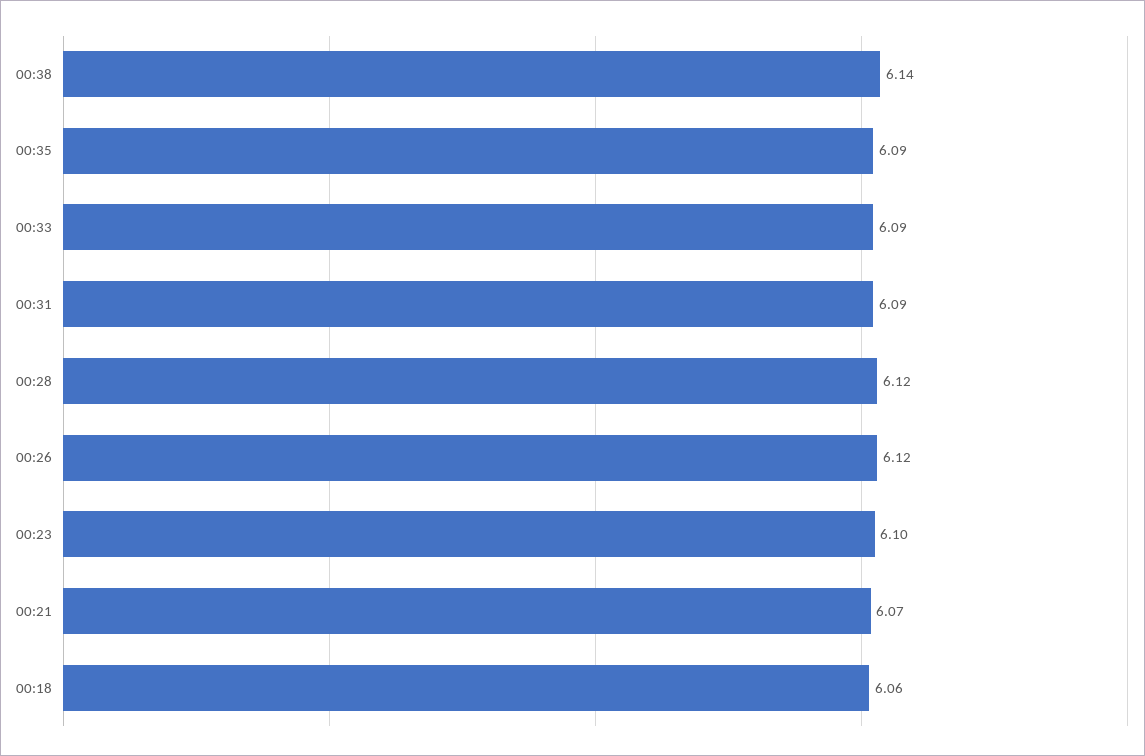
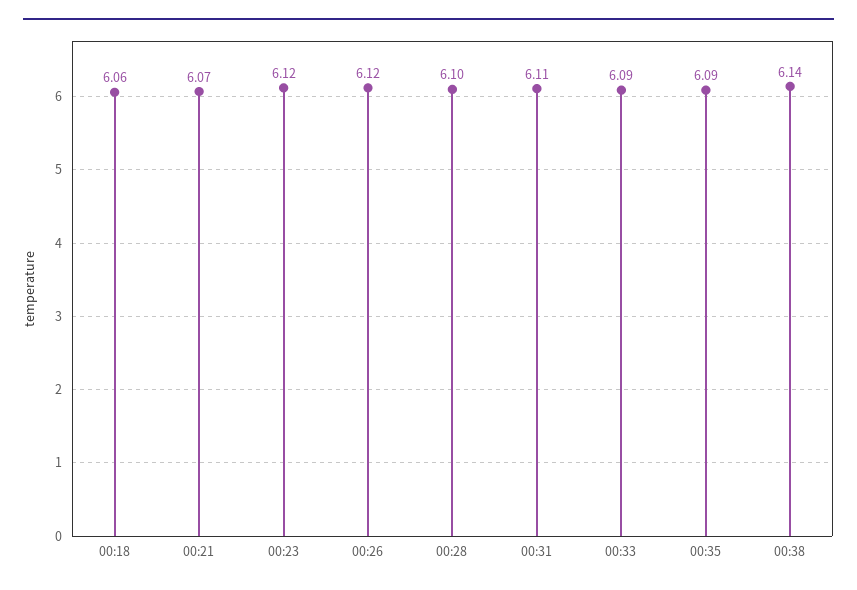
  {
    "00:38": 6.14,
    "00:35": 6.09,
    "00:33": 6.09,
-   "00:31": 6.09,
+   "00:31": 6.11,
-   "00:28": 6.12,
+   "00:28": 6.1,
    "00:26": 6.12,
-   "00:23": 6.1,
+   "00:23": 6.12,
    "00:21": 6.07,
    "00:18": 6.06
  }

